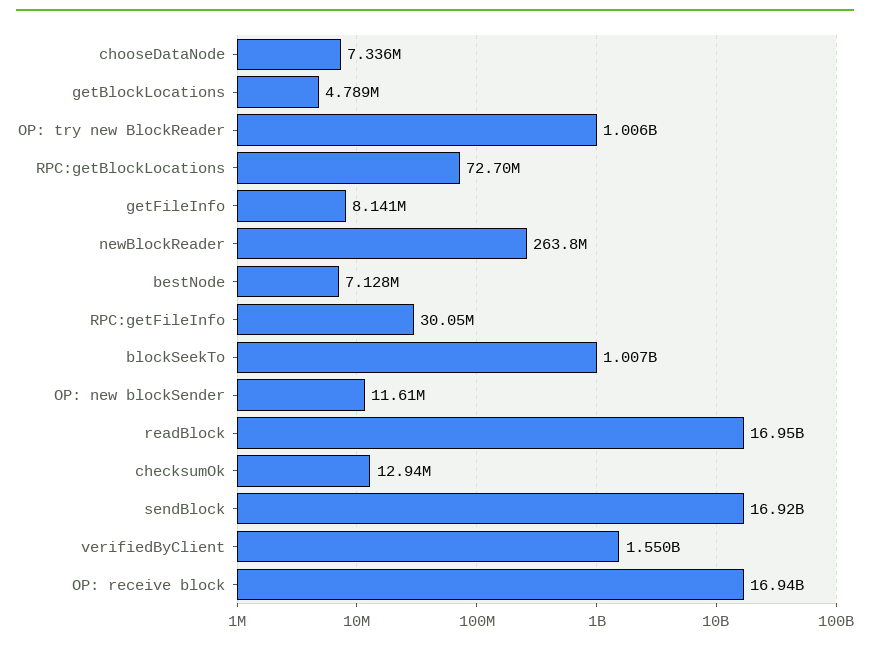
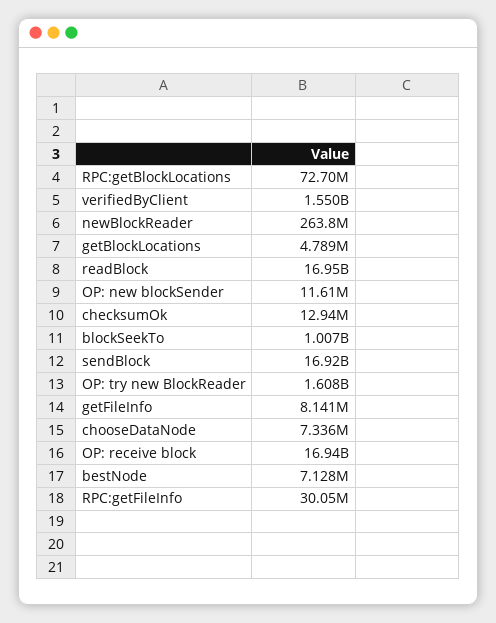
  {
    "chooseDataNode": 7336000,
    "getBlockLocations": 4789000,
-   "OP: try new BlockReader": 1006000000,
+   "OP: try new BlockReader": 1608000000,
    "RPC:getBlockLocations": 72700000,
    "getFileInfo": 8141000,
    "newBlockReader": 263800000,
    "bestNode": 7128000,
    "RPC:getFileInfo": 30050000,
    "blockSeekTo": 1007000000,
    "OP: new blockSender": 11610000,
    "readBlock": 16950000000,
    "checksumOk": 12940000,
    "sendBlock": 16920000000,
    "verifiedByClient": 1550000000,
    "OP: receive block": 16940000000
  }

